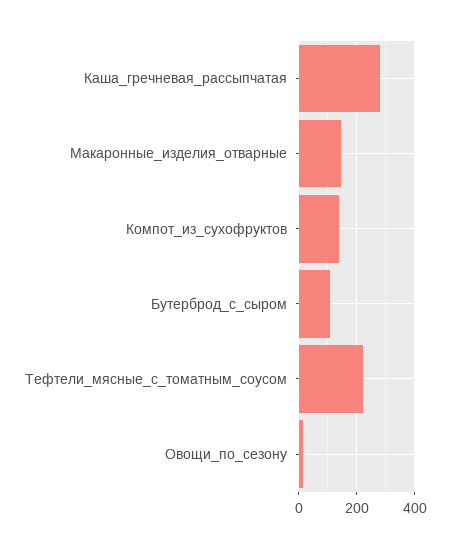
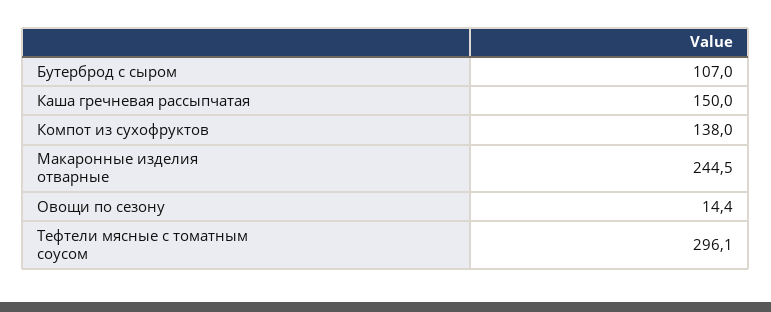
  {
-   "Каша_гречневая_рассыпчатая": 275,
+   "Каша_гречневая_рассыпчатая": 150,
-   "Макаронные_изделия_отварные": 150,
+   "Макаронные_изделия_отварные": 244.5,
    "Компот_из_сухофруктов": 138,
    "Бутерброд_с_сыром": 107,
-   "Тефтели_мясные_с_томатным_соусом": 225,
+   "Тефтели_мясные_с_томатным_соусом": 296.1,
    "Овощи_по_сезону": 14.4
  }

